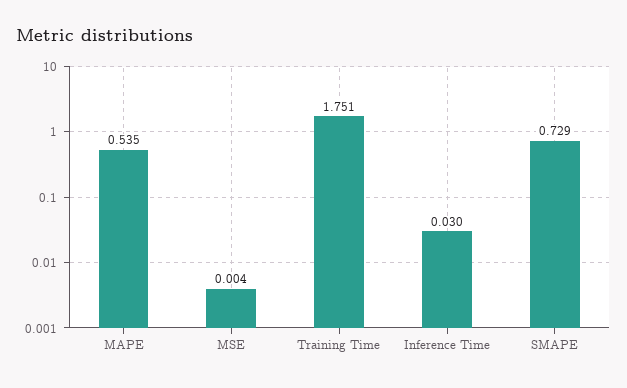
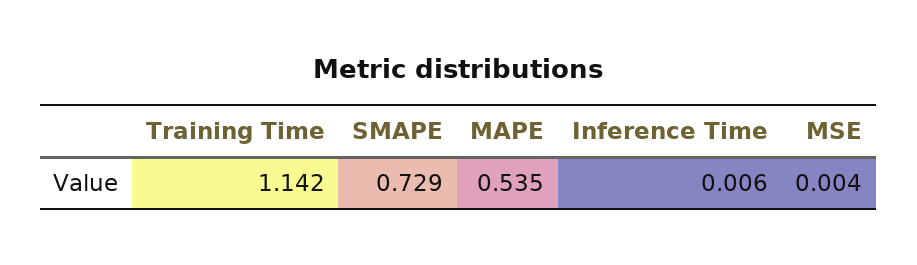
  {
    "MAPE": 0.535,
    "MSE": 0.004,
-   "Training Time": 1.751,
+   "Training Time": 1.142,
-   "Inference Time": 0.03,
+   "Inference Time": 0.006,
    "SMAPE": 0.729
  }

